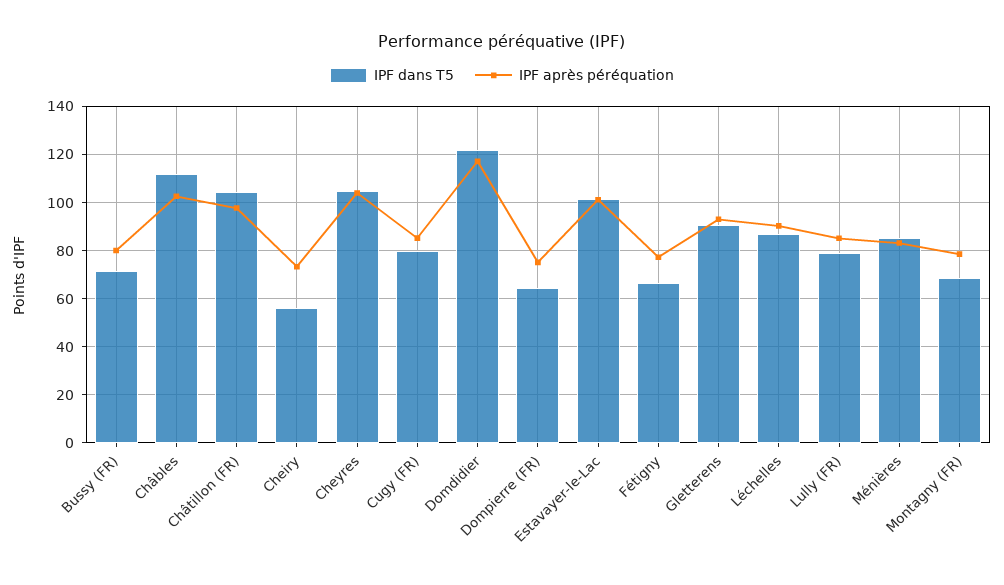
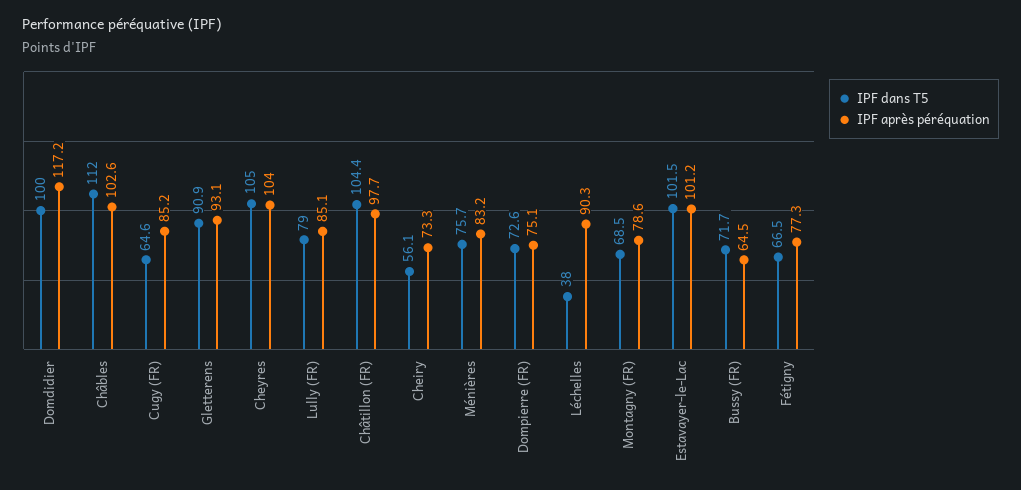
  {
    "IPF dans T5": {
      "Bussy (FR)": 71.7,
      "Châbles": 112,
      "Châtillon (FR)": 104.4,
      "Cheiry": 56.1,
      "Cheyres": 105,
-     "Cugy (FR)": 80,
+     "Cugy (FR)": 64.6,
-     "Domdidier": 122.5,
+     "Domdidier": 100,
-     "Dompierre (FR)": 65,
+     "Dompierre (FR)": 72.6,
      "Estavayer-le-Lac": 101.5,
      "Fétigny": 66.5,
      "Gletterens": 90.9,
-     "Léchelles": 87.5,
+     "Léchelles": 38,
      "Lully (FR)": 79,
-     "Ménières": 85,
+     "Ménières": 75.7,
      "Montagny (FR)": 68.5
    },
    "IPF après péréquation": {
-     "Bussy (FR)": 80,
+     "Bussy (FR)": 64.5,
      "Châbles": 102.6,
      "Châtillon (FR)": 97.7,
      "Cheiry": 73.3,
      "Cheyres": 104,
      "Cugy (FR)": 85.2,
      "Domdidier": 117.2,
      "Dompierre (FR)": 75.1,
      "Estavayer-le-Lac": 101.2,
      "Fétigny": 77.3,
      "Gletterens": 93.1,
      "Léchelles": 90.3,
      "Lully (FR)": 85.1,
      "Ménières": 83.2,
      "Montagny (FR)": 78.6
    }
  }

